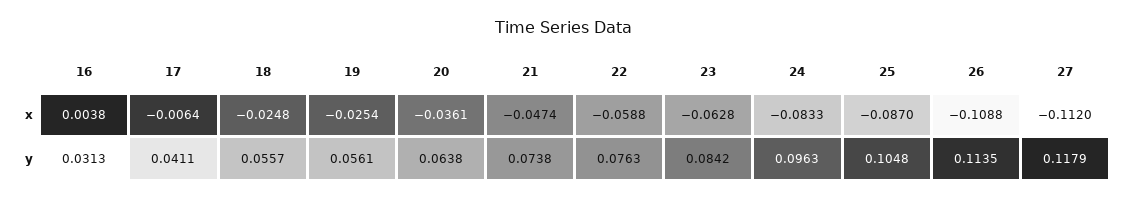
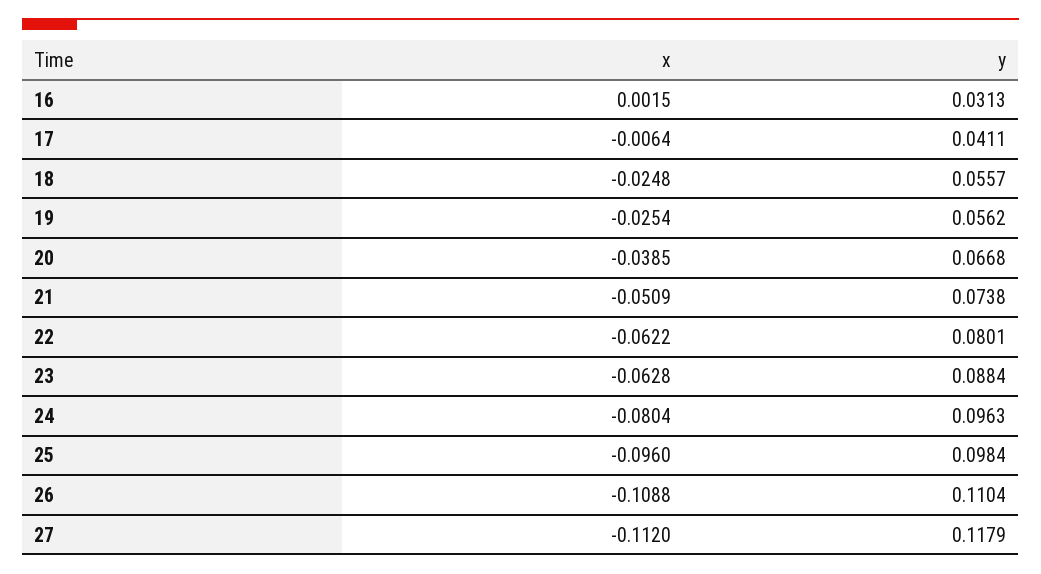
  {
    "16": {
-     "x": 0.0038,
+     "x": 0.0015,
      "y": 0.0313
    },
    "17": {
      "x": -0.0064,
      "y": 0.0411
    },
    "18": {
      "x": -0.0248,
      "y": 0.0557
    },
    "19": {
      "x": -0.0254,
-     "y": 0.0561
+     "y": 0.0562
    },
    "20": {
-     "x": -0.0361,
+     "x": -0.0385,
-     "y": 0.0638
+     "y": 0.0668
    },
    "21": {
-     "x": -0.0474,
+     "x": -0.0509,
      "y": 0.0738
    },
    "22": {
-     "x": -0.0588,
+     "x": -0.0622,
-     "y": 0.0763
+     "y": 0.0801
    },
    "23": {
      "x": -0.0628,
-     "y": 0.0842
+     "y": 0.0884
    },
    "24": {
-     "x": -0.0833,
+     "x": -0.0804,
      "y": 0.0963
    },
    "25": {
-     "x": -0.087,
+     "x": -0.096,
-     "y": 0.1048
+     "y": 0.0984
    },
    "26": {
      "x": -0.1088,
-     "y": 0.1135
+     "y": 0.1104
    },
    "27": {
      "x": -0.112,
      "y": 0.1179
    }
  }

